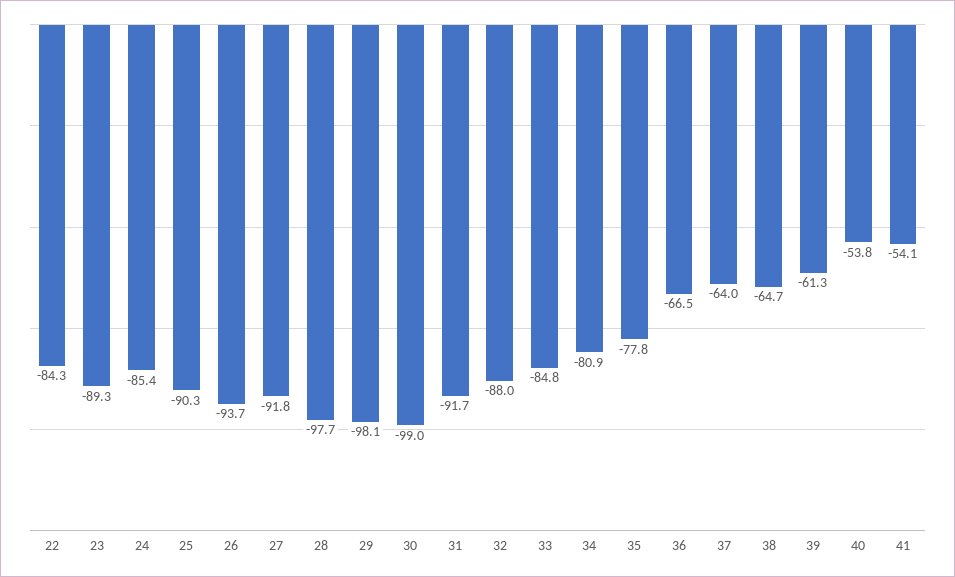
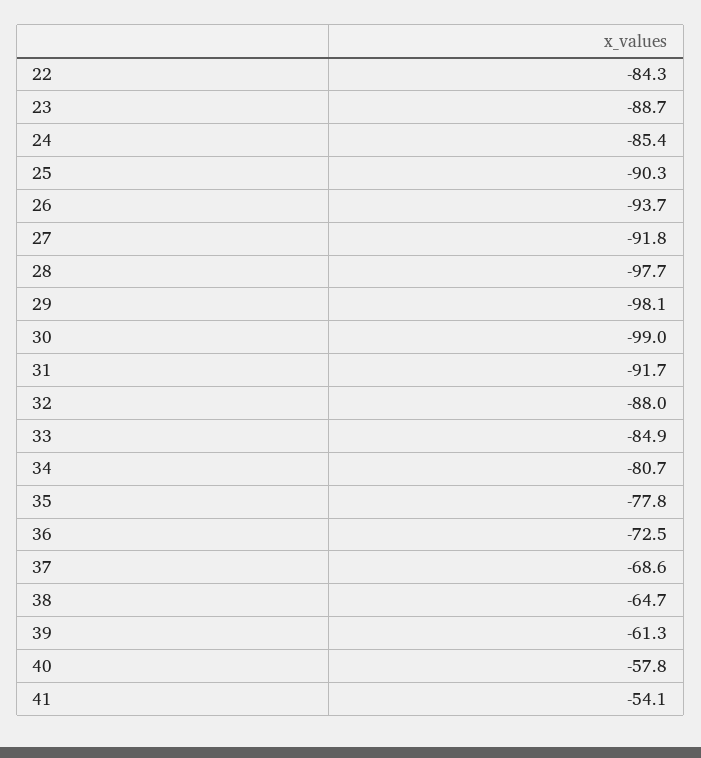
  {
    "22": -84.3,
-   "23": -89.3,
+   "23": -88.7,
    "24": -85.4,
    "25": -90.3,
    "26": -93.7,
    "27": -91.8,
    "28": -97.7,
    "29": -98.1,
    "30": -99,
    "31": -91.7,
    "32": -88,
-   "33": -84.8,
+   "33": -84.9,
-   "34": -80.9,
+   "34": -80.7,
    "35": -77.8,
-   "36": -66.5,
+   "36": -72.5,
-   "37": -64,
+   "37": -68.6,
    "38": -64.7,
    "39": -61.3,
-   "40": -53.8,
+   "40": -57.8,
    "41": -54.1
  }

